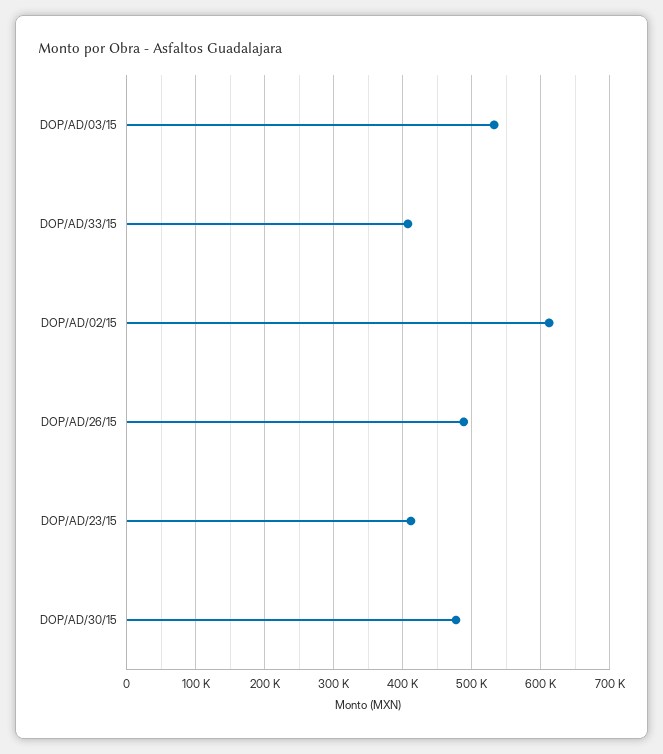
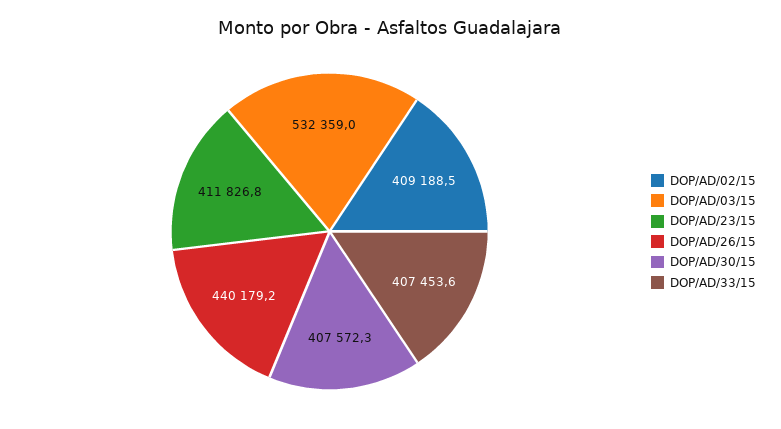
  {
    "DOP/AD/03/15": 532359,
    "DOP/AD/33/15": 407453.6,
-   "DOP/AD/02/15": 610000,
+   "DOP/AD/02/15": 409188.5,
-   "DOP/AD/26/15": 490000,
+   "DOP/AD/26/15": 440179.2,
    "DOP/AD/23/15": 411826.8,
-   "DOP/AD/30/15": 480000
+   "DOP/AD/30/15": 407572.3
  }

